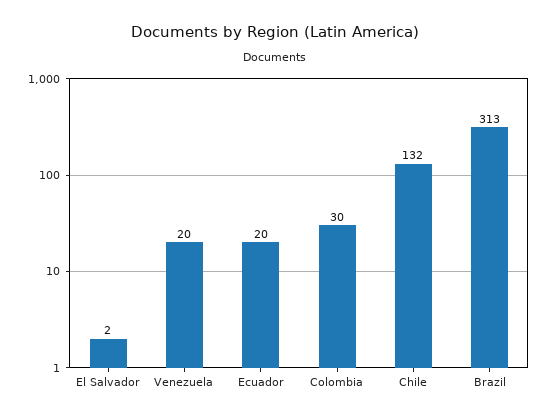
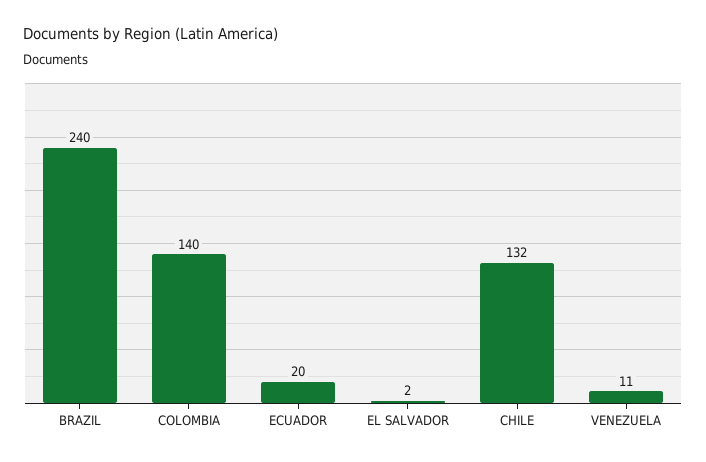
  {
    "El Salvador": 2,
-   "Venezuela": 20,
+   "Venezuela": 11,
    "Ecuador": 20,
-   "Colombia": 30,
+   "Colombia": 140,
    "Chile": 132,
-   "Brazil": 313
+   "Brazil": 240
  }

